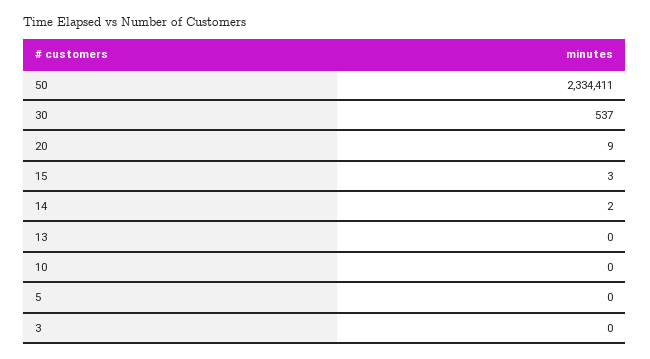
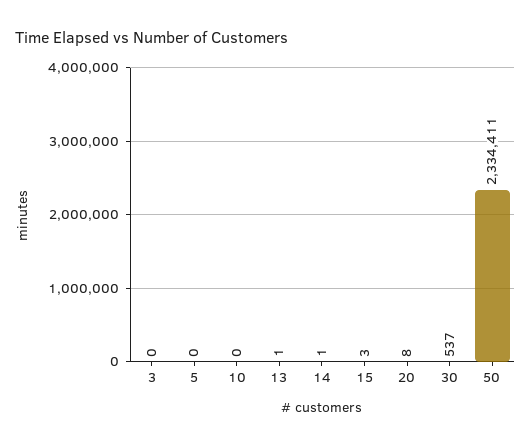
  {
    "50": 2334411,
    "30": 537,
-   "20": 9,
+   "20": 8,
    "15": 3,
-   "14": 2,
+   "14": 1,
-   "13": 0,
+   "13": 1,
    "10": 0,
    "5": 0,
    "3": 0
  }

